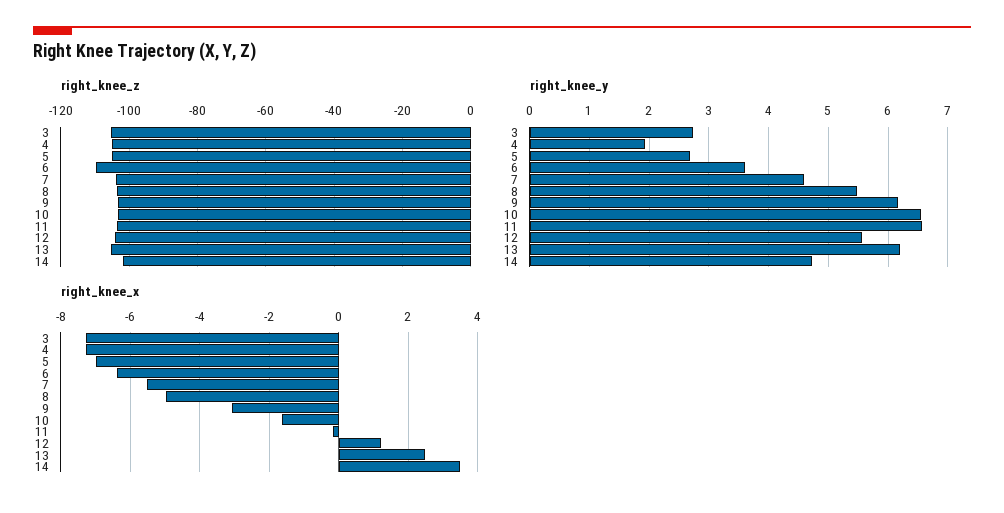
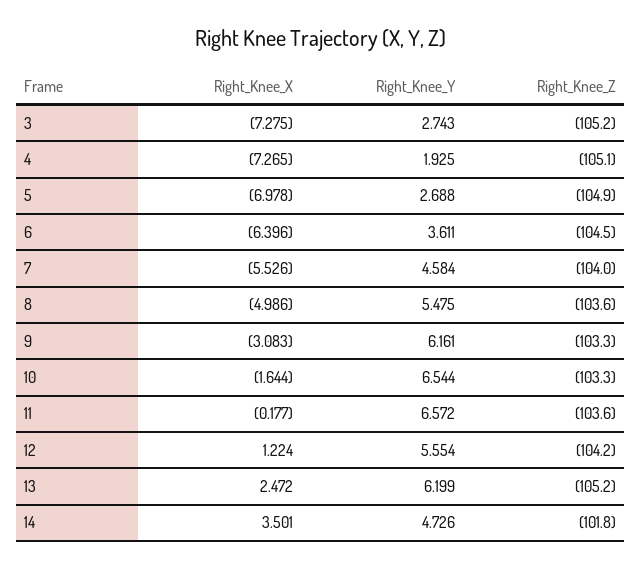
  {
    "right_knee_z": {
      "3": -105.2,
      "4": -105.1,
      "5": -104.9,
-     "6": -110,
+     "6": -104.5,
      "7": -104,
      "8": -103.6,
      "9": -103.3,
      "10": -103.3,
      "11": -103.6,
      "12": -104.2,
      "13": -105.2,
      "14": -101.8
    },
    "right_knee_y": {
      "3": 2.743,
      "4": 1.925,
      "5": 2.688,
      "6": 3.611,
      "7": 4.584,
      "8": 5.475,
      "9": 6.161,
      "10": 6.544,
      "11": 6.572,
      "12": 5.554,
      "13": 6.199,
      "14": 4.726
    },
    "right_knee_x": {
      "3": -7.275,
      "4": -7.265,
      "5": -6.978,
      "6": -6.396,
      "7": -5.526,
      "8": -4.986,
      "9": -3.083,
      "10": -1.644,
      "11": -0.177,
      "12": 1.224,
      "13": 2.472,
      "14": 3.501
    }
  }

